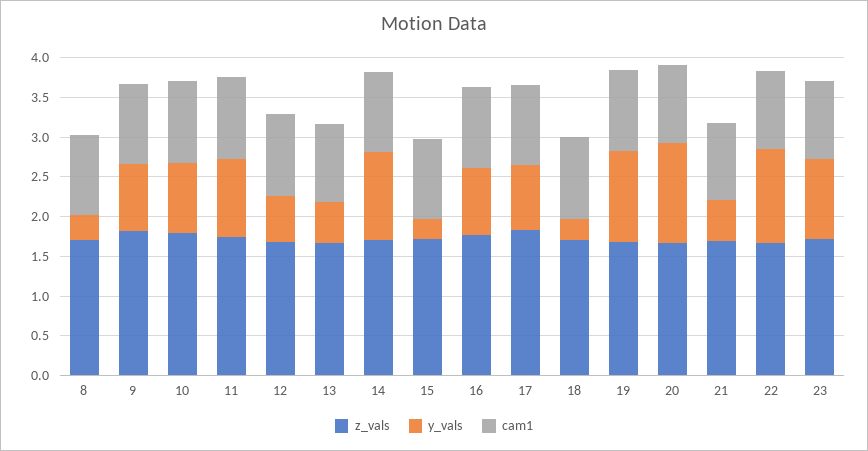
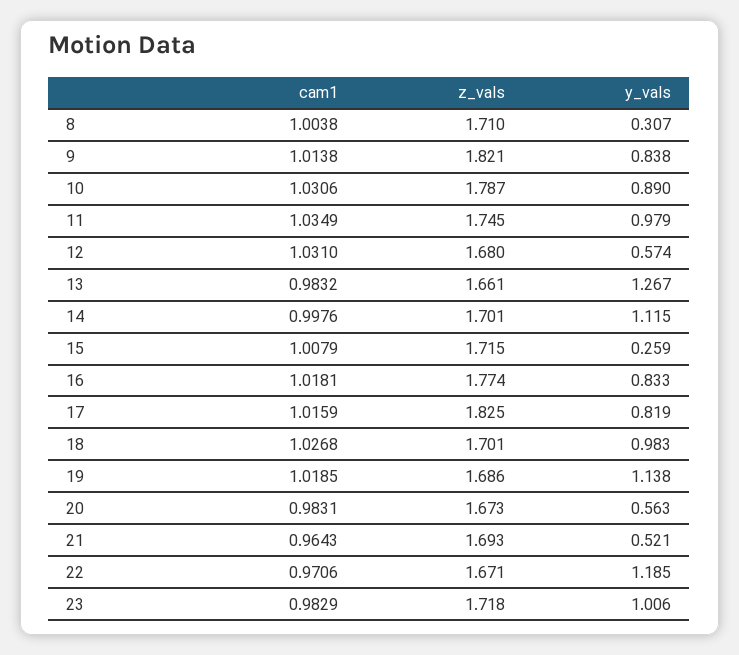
  {
    "z_vals": {
      "8": 1.71,
      "9": 1.821,
      "10": 1.787,
      "11": 1.745,
      "12": 1.68,
      "13": 1.661,
      "14": 1.701,
      "15": 1.715,
      "16": 1.774,
      "17": 1.825,
      "18": 1.701,
      "19": 1.686,
      "20": 1.673,
      "21": 1.693,
      "22": 1.671,
      "23": 1.718
    },
    "y_vals": {
      "8": 0.307,
      "9": 0.838,
      "10": 0.89,
      "11": 0.979,
      "12": 0.574,
-     "13": 0.5,
+     "13": 1.267,
      "14": 1.115,
      "15": 0.259,
      "16": 0.833,
      "17": 0.819,
-     "18": 0.25,
+     "18": 0.983,
      "19": 1.138,
-     "20": 1.25,
+     "20": 0.563,
      "21": 0.521,
      "22": 1.185,
      "23": 1.006
    },
    "cam1": {
      "8": 1.0038,
      "9": 1.0138,
      "10": 1.0306,
      "11": 1.0349,
      "12": 1.031,
      "13": 0.9832,
      "14": 0.9976,
      "15": 1.0079,
      "16": 1.0181,
      "17": 1.0159,
      "18": 1.0268,
      "19": 1.0185,
      "20": 0.9831,
      "21": 0.9643,
      "22": 0.9706,
      "23": 0.9829
    }
  }

